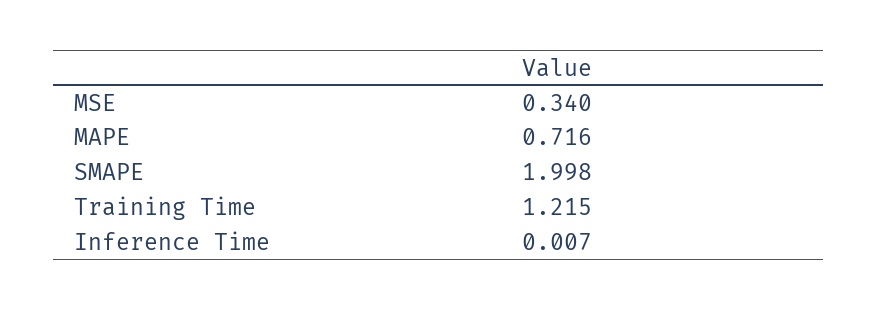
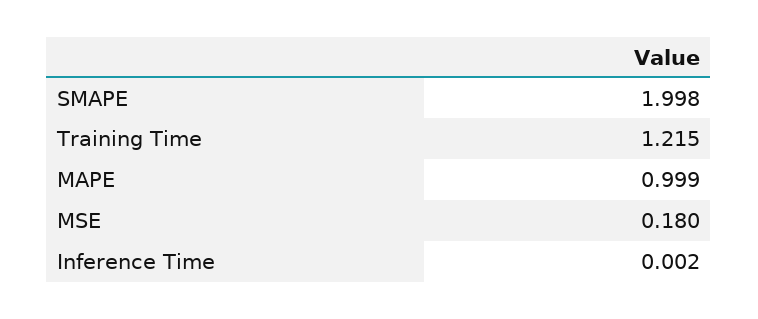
  {
-   "MSE": 0.34,
+   "MSE": 0.18,
-   "MAPE": 0.716,
+   "MAPE": 0.999,
    "SMAPE": 1.998,
    "Training Time": 1.215,
-   "Inference Time": 0.007
+   "Inference Time": 0.002
  }

